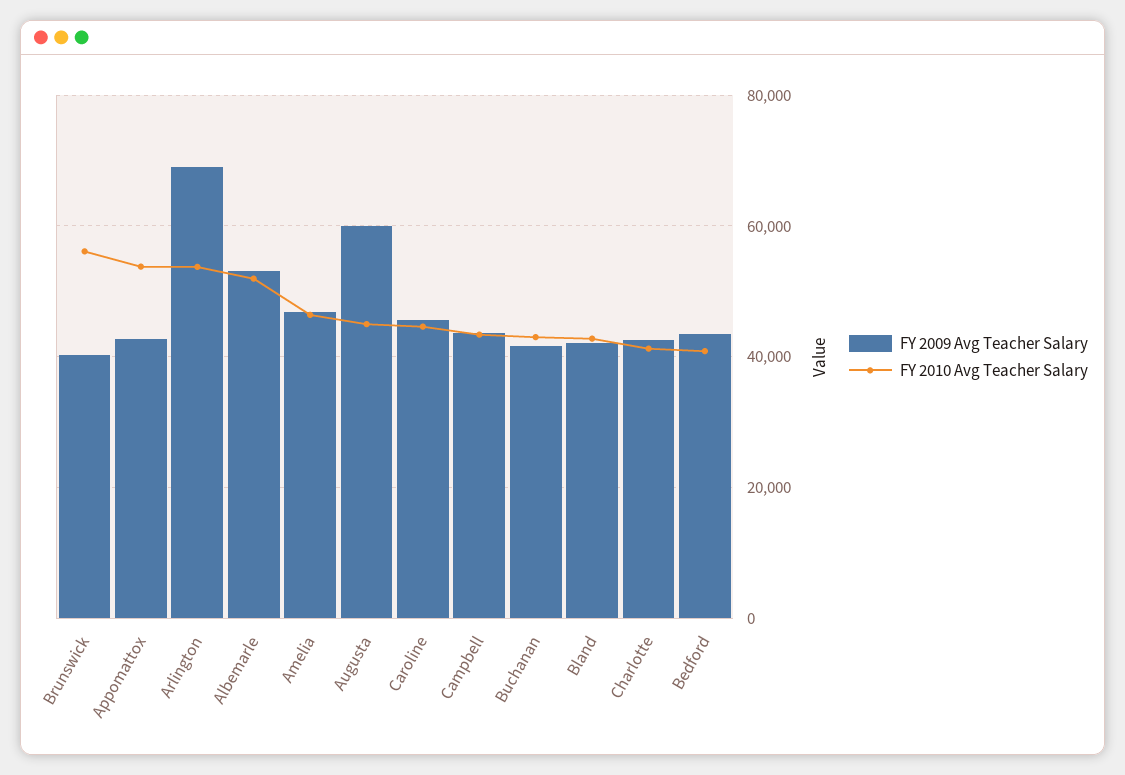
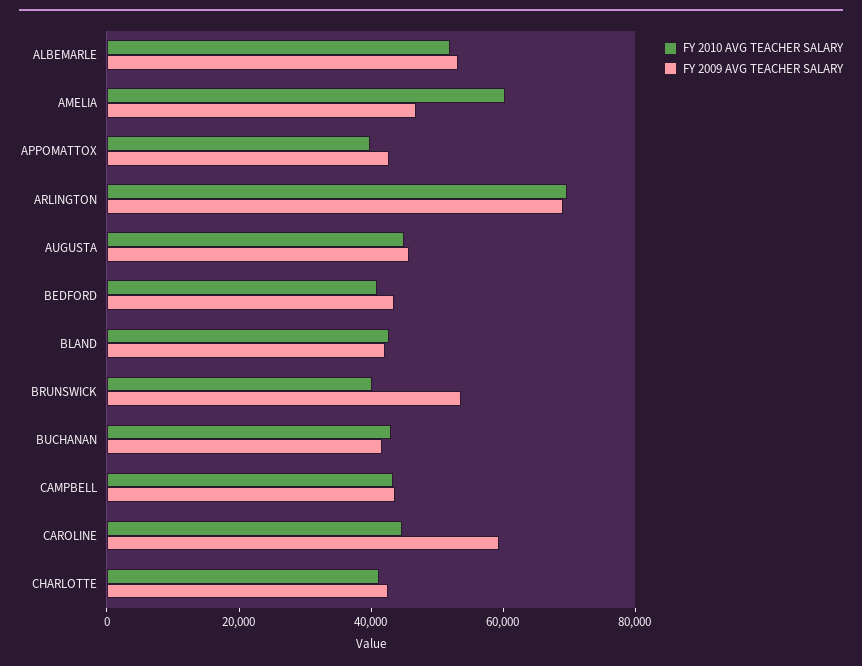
  {
    "FY 2009 Avg Teacher Salary": {
-     "Brunswick": 40000,
+     "Brunswick": 55000,
      "Appomattox": 42000,
      "Arlington": 70000,
      "Albemarle": 54000,
      "Amelia": 46000,
-     "Augusta": 60000,
+     "Augusta": 45000,
-     "Caroline": 46000,
+     "Caroline": 60000,
      "Campbell": 44000,
      "Buchanan": 42000,
      "Bland": 42000,
      "Charlotte": 42000,
      "Bedford": 44000
    },
    "FY 2010 Avg Teacher Salary": {
-     "Brunswick": 56000,
+     "Brunswick": 40000,
-     "Appomattox": 54000,
+     "Appomattox": 40000,
-     "Arlington": 54000,
+     "Arlington": 70000,
      "Albemarle": 52000,
-     "Amelia": 46000,
+     "Amelia": 60000,
      "Augusta": 46000,
      "Caroline": 44000,
      "Campbell": 44000,
      "Buchanan": 44000,
      "Bland": 42000,
      "Charlotte": 42000,
      "Bedford": 40000
    }
  }

